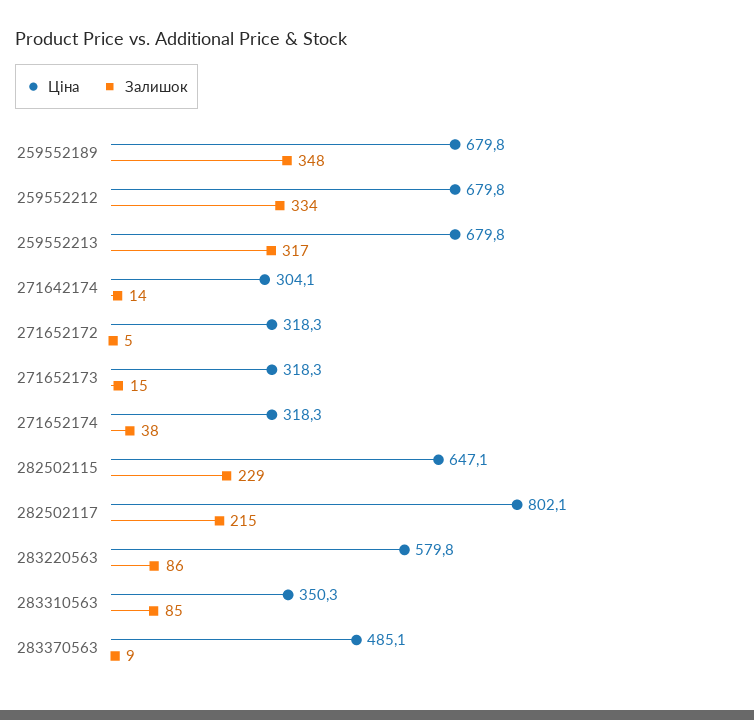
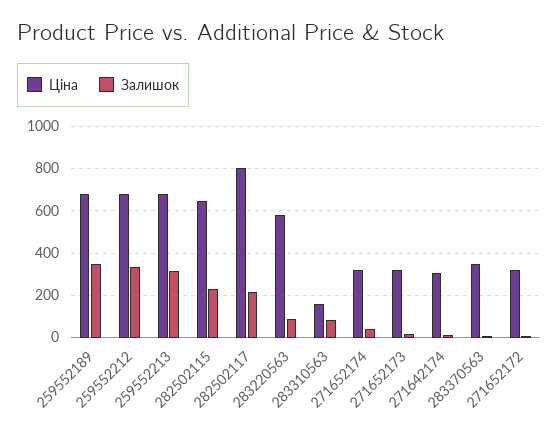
  {
    "Ціна": {
      "259552189": 679.8,
      "259552212": 679.8,
      "259552213": 679.8,
      "271642174": 304.1,
      "271652172": 318.3,
      "271652173": 318.3,
      "271652174": 318.3,
      "282502115": 647.1,
      "282502117": 802.1,
      "283220563": 579.8,
-     "283310563": 350.3,
+     "283310563": 150,
-     "283370563": 485.1
+     "283370563": 350
    },
    "Залишок": {
      "259552189": 348,
      "259552212": 334,
      "259552213": 317,
      "271642174": 14,
      "271652172": 5,
      "271652173": 15,
      "271652174": 38,
      "282502115": 229,
      "282502117": 215,
      "283220563": 86,
      "283310563": 85,
      "283370563": 9
    }
  }

